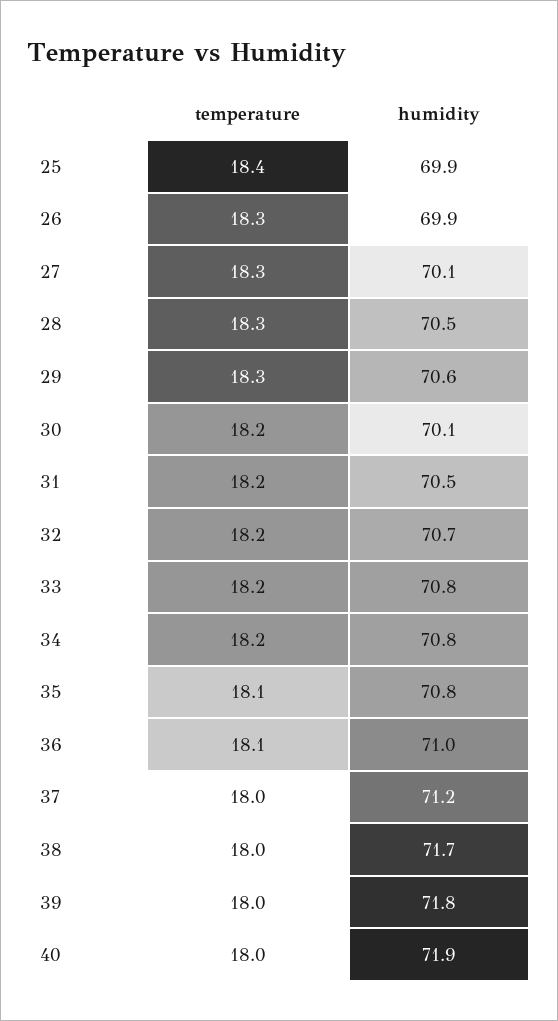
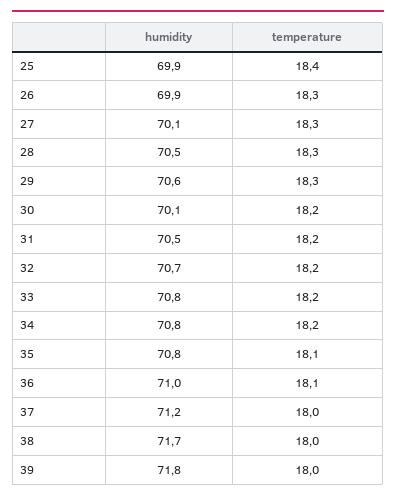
  {
    "temperature": {
      "25": 18.4,
      "26": 18.3,
      "27": 18.3,
      "28": 18.3,
      "29": 18.3,
      "30": 18.2,
      "31": 18.2,
      "32": 18.2,
      "33": 18.2,
      "34": 18.2,
      "35": 18.1,
      "36": 18.1,
      "37": 18,
      "38": 18,
-     "39": 18,
+     "39": 18
-     "40": 18
    },
    "humidity": {
      "25": 69.9,
      "26": 69.9,
      "27": 70.1,
      "28": 70.5,
      "29": 70.6,
      "30": 70.1,
      "31": 70.5,
      "32": 70.7,
      "33": 70.8,
      "34": 70.8,
      "35": 70.8,
      "36": 71,
      "37": 71.2,
      "38": 71.7,
-     "39": 71.8,
+     "39": 71.8
-     "40": 71.9
    }
  }

